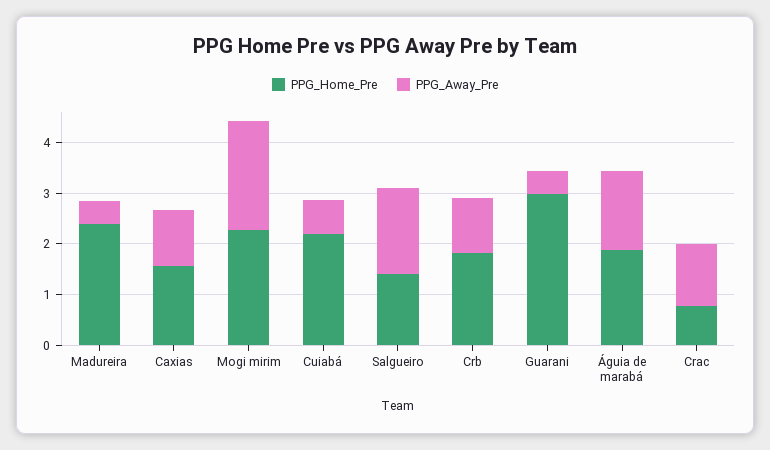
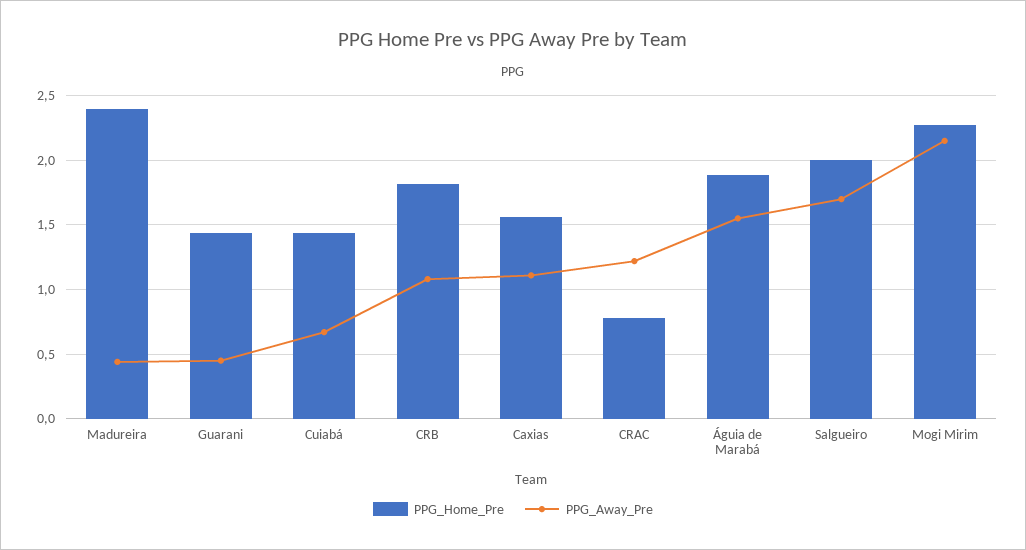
  {
    "PPG_Home_Pre": {
      "Madureira": 2.4,
      "Caxias": 1.55,
      "Mogi mirim": 2.25,
-     "Cuiabá": 2.2,
+     "Cuiabá": 1.45,
-     "Salgueiro": 1.4,
+     "Salgueiro": 2,
      "Crb": 1.8,
-     "Guarani": 3,
+     "Guarani": 1.45,
      "Águia de marabá": 1.9,
      "Crac": 0.8
    },
    "PPG_Away_Pre": {
      "Madureira": 0.45,
      "Caxias": 1.1,
      "Mogi mirim": 2.15,
      "Cuiabá": 0.65,
      "Salgueiro": 1.7,
      "Crb": 1.1,
      "Guarani": 0.45,
      "Águia de marabá": 1.55,
      "Crac": 1.2
    }
  }

